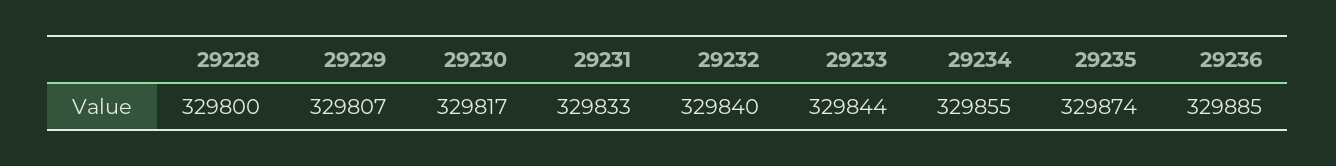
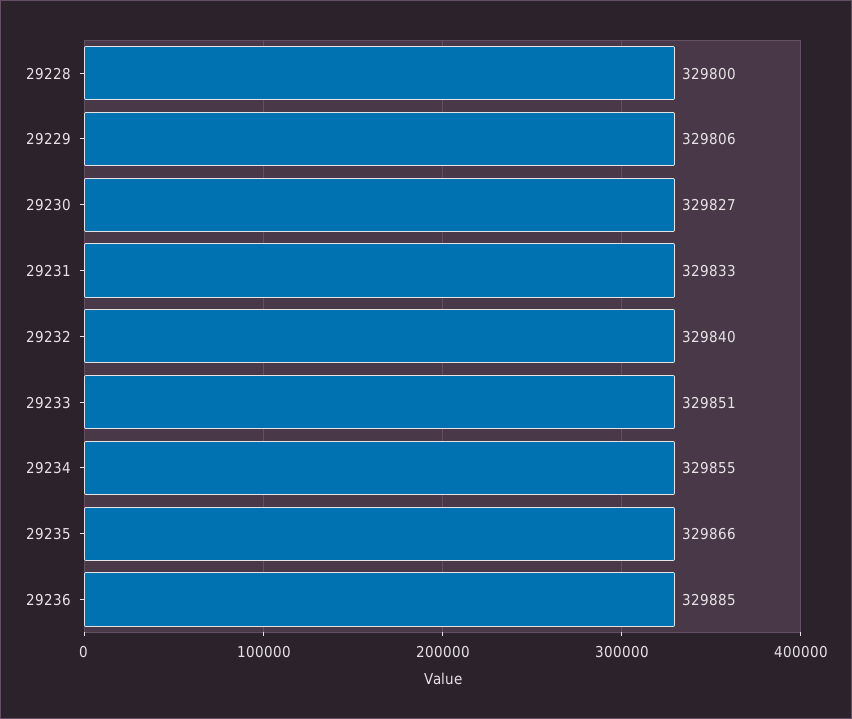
  {
    "29228": 329800,
-   "29229": 329807,
+   "29229": 329806,
-   "29230": 329817,
+   "29230": 329827,
    "29231": 329833,
    "29232": 329840,
-   "29233": 329844,
+   "29233": 329851,
    "29234": 329855,
-   "29235": 329874,
+   "29235": 329866,
    "29236": 329885
  }

